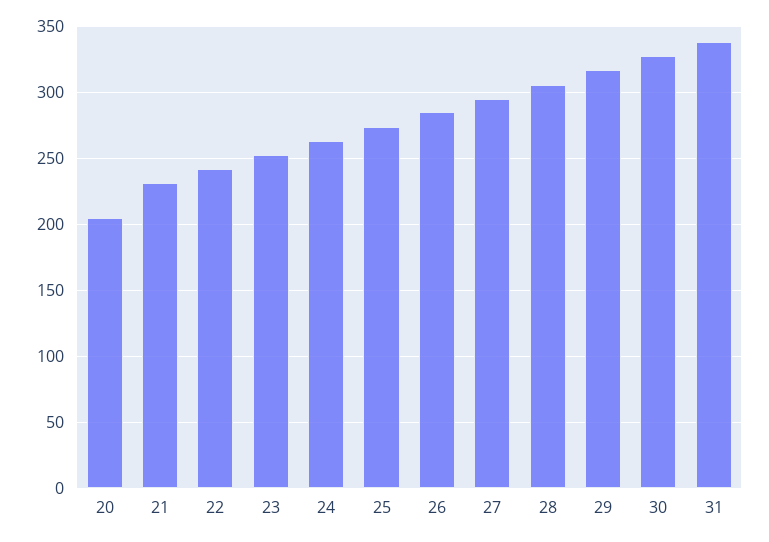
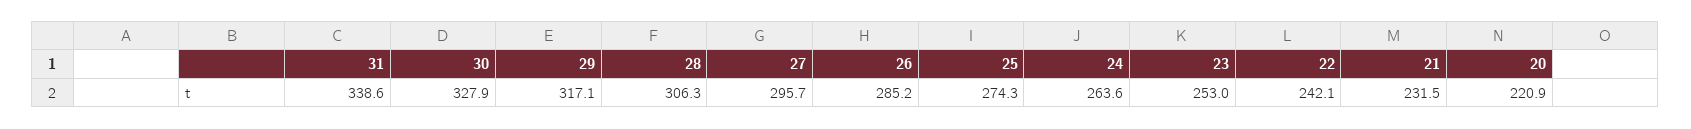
  {
-   "20": 205,
+   "20": 220.9,
    "21": 231.5,
    "22": 242.1,
    "23": 253,
    "24": 263.6,
    "25": 274.3,
    "26": 285.2,
    "27": 295.7,
    "28": 306.3,
    "29": 317.1,
    "30": 327.9,
    "31": 338.6
  }

